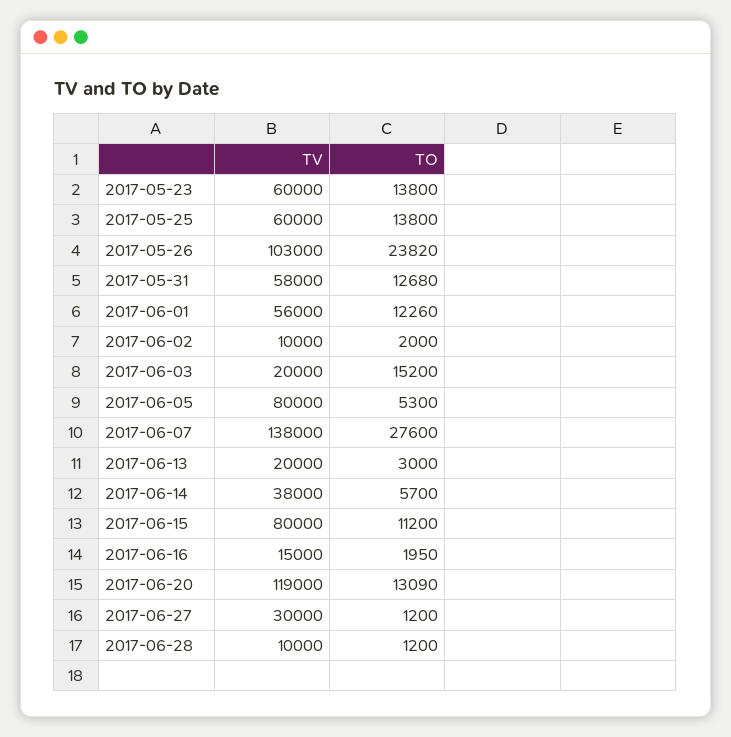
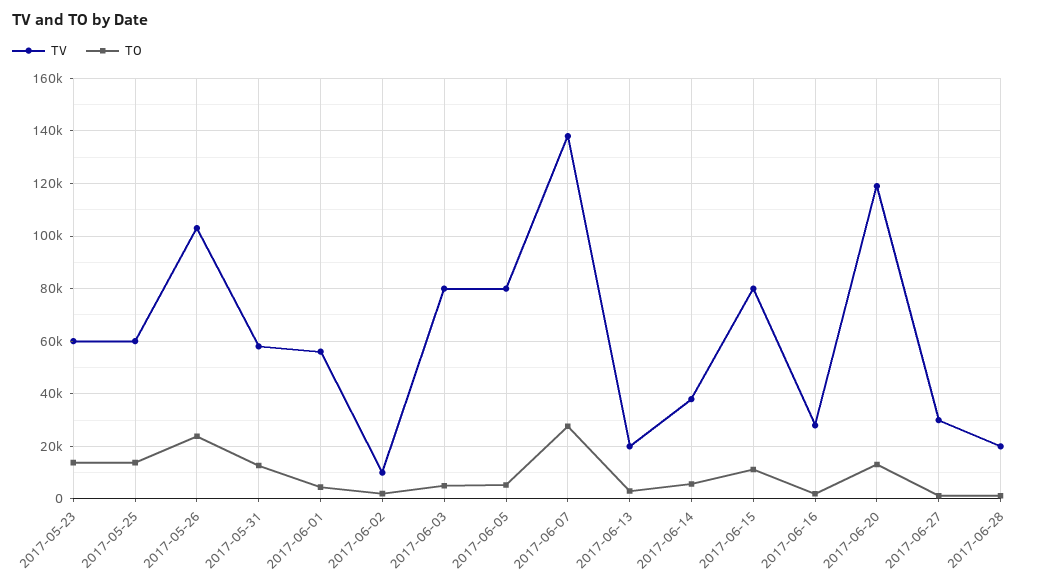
  {
    "TV": {
      "2017-05-23": 60000,
      "2017-05-25": 60000,
      "2017-05-26": 103000,
      "2017-05-31": 58000,
      "2017-06-01": 56000,
      "2017-06-02": 10000,
-     "2017-06-03": 20000,
+     "2017-06-03": 80000,
      "2017-06-05": 80000,
      "2017-06-07": 138000,
      "2017-06-13": 20000,
      "2017-06-14": 38000,
      "2017-06-15": 80000,
-     "2017-06-16": 15000,
+     "2017-06-16": 27500,
      "2017-06-20": 119000,
      "2017-06-27": 30000,
-     "2017-06-28": 10000
+     "2017-06-28": 20000
    },
    "TO": {
      "2017-05-23": 13800,
      "2017-05-25": 13800,
      "2017-05-26": 23820,
      "2017-05-31": 12680,
-     "2017-06-01": 12260,
+     "2017-06-01": 5000,
      "2017-06-02": 2000,
-     "2017-06-03": 15200,
+     "2017-06-03": 5000,
      "2017-06-05": 5300,
      "2017-06-07": 27600,
      "2017-06-13": 3000,
      "2017-06-14": 5700,
      "2017-06-15": 11200,
      "2017-06-16": 1950,
      "2017-06-20": 13090,
      "2017-06-27": 1200,
      "2017-06-28": 1200
    }
  }

